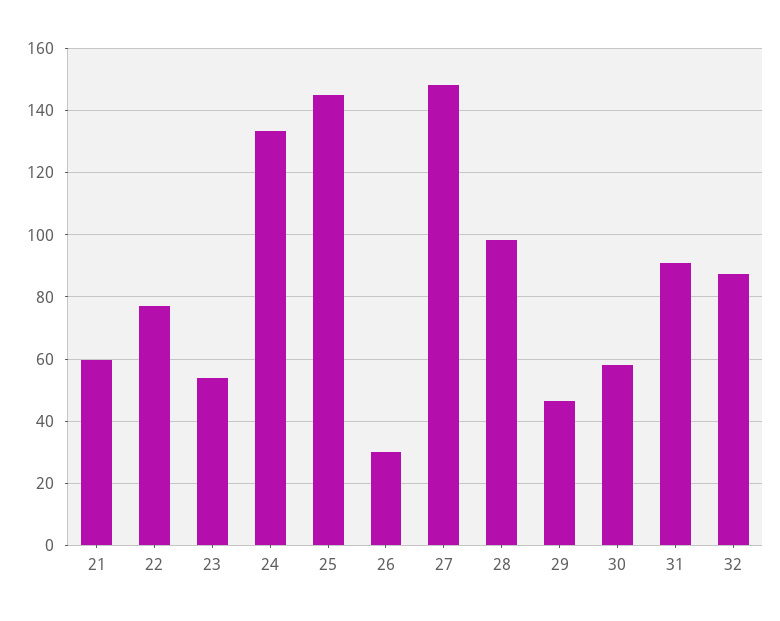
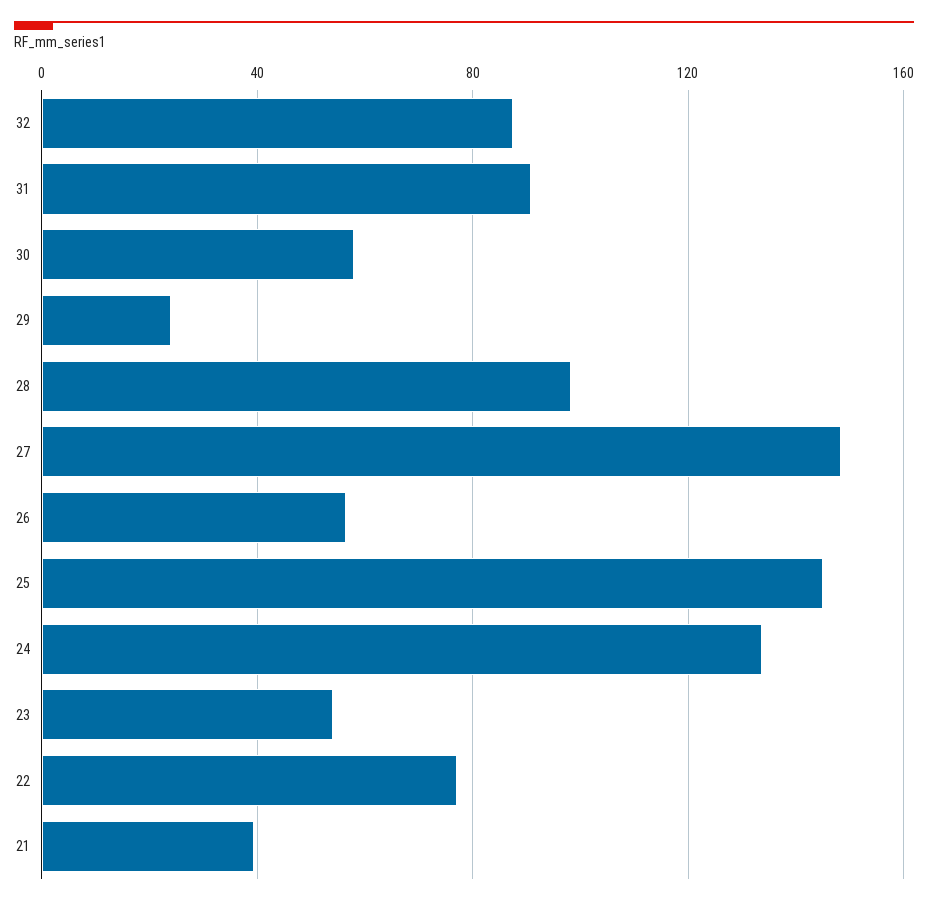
  {
-   "21": 60,
+   "21": 40,
    "22": 78,
    "23": 54,
    "24": 134,
    "25": 144,
-   "26": 30,
+   "26": 55,
    "27": 148,
    "28": 98,
-   "29": 46,
+   "29": 25,
    "30": 58,
    "31": 90,
    "32": 88
  }

